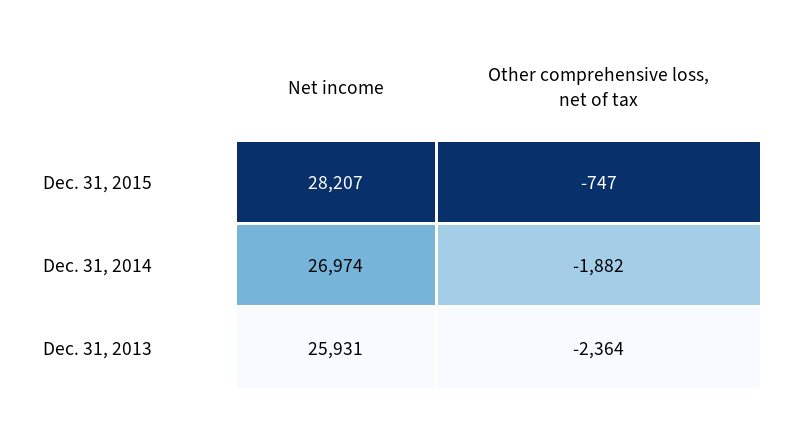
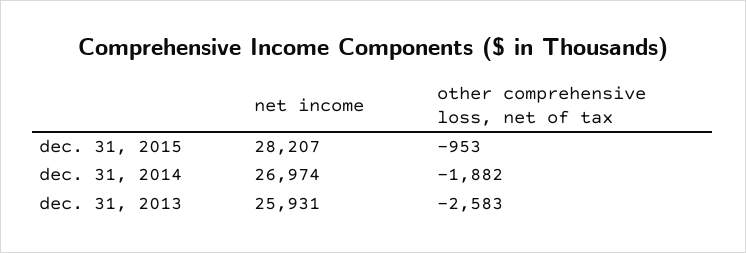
  {
    "Net income": {
      "Dec. 31, 2015": 28207,
      "Dec. 31, 2014": 26974,
      "Dec. 31, 2013": 25931
    },
    "Other comprehensive loss, net of tax": {
-     "Dec. 31, 2015": -747,
+     "Dec. 31, 2015": -953,
      "Dec. 31, 2014": -1882,
-     "Dec. 31, 2013": -2364
+     "Dec. 31, 2013": -2583
    }
  }

